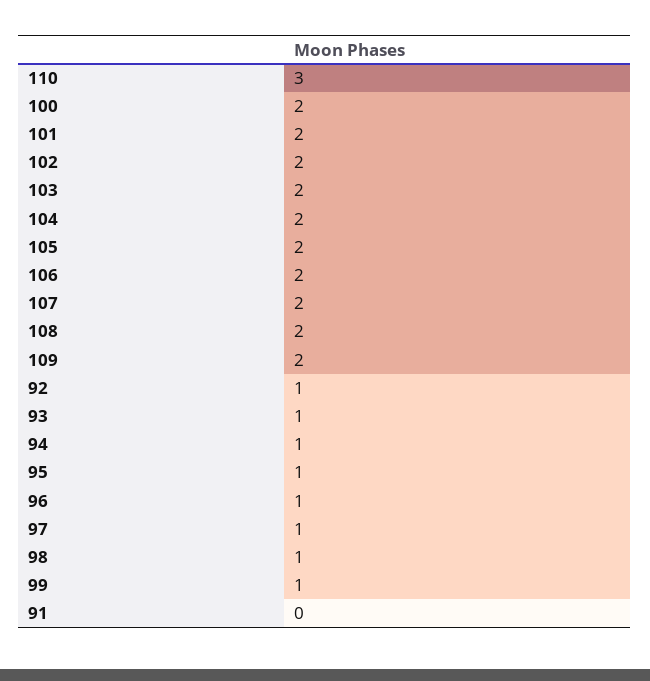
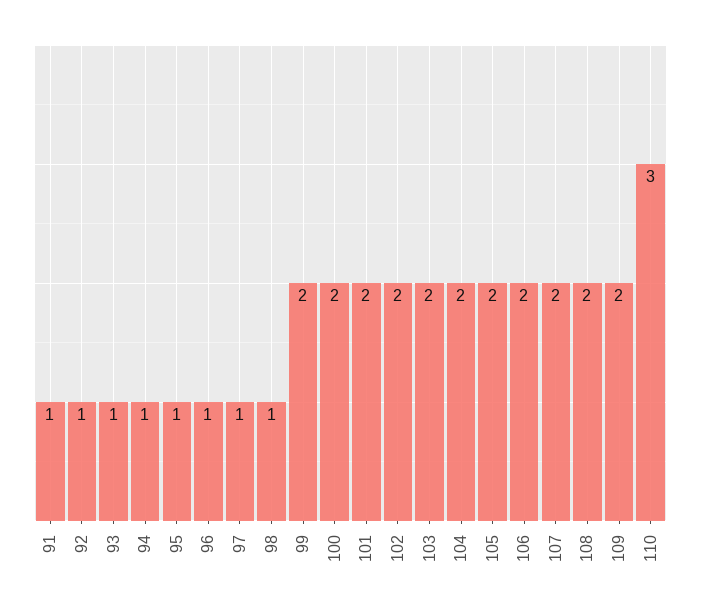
  {
    "110": 3,
    "100": 2,
    "101": 2,
    "102": 2,
    "103": 2,
    "104": 2,
    "105": 2,
    "106": 2,
    "107": 2,
    "108": 2,
    "109": 2,
    "92": 1,
    "93": 1,
    "94": 1,
    "95": 1,
    "96": 1,
    "97": 1,
    "98": 1,
-   "99": 1,
+   "99": 2,
-   "91": 0
+   "91": 1
  }

